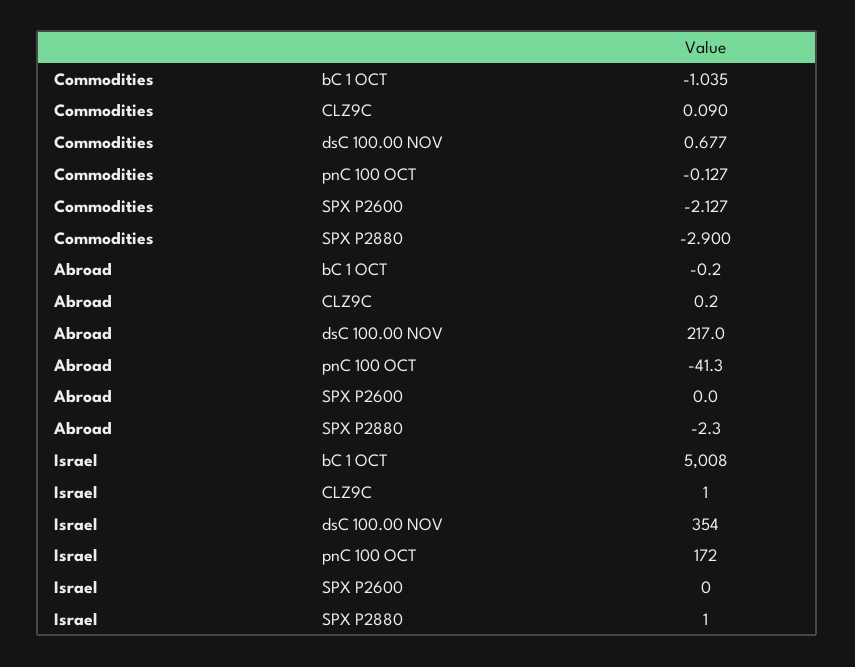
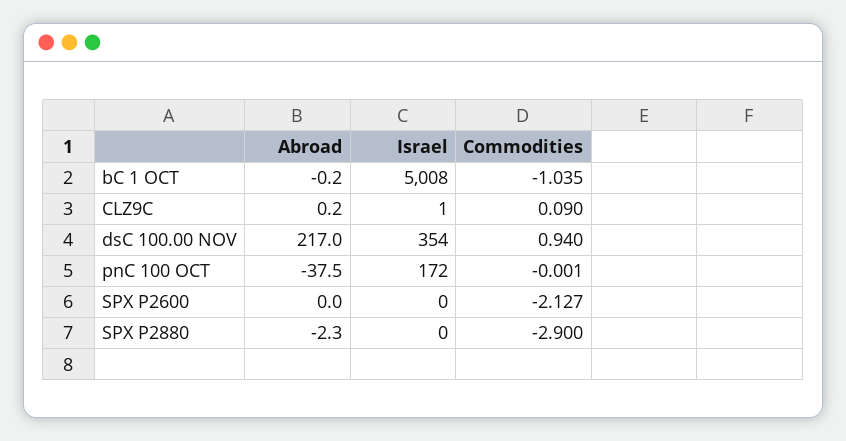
  {
    "Commodities": {
      "bC 1 OCT": -1.035,
      "CLZ9C": 0.09,
-     "dsC 100.00 NOV": 0.677,
+     "dsC 100.00 NOV": 0.94,
-     "pnC 100 OCT": -0.127,
+     "pnC 100 OCT": -0.001,
      "SPX P2600": -2.127,
      "SPX P2880": -2.9
    },
    "Abroad": {
      "bC 1 OCT": -0.2,
      "CLZ9C": 0.2,
      "dsC 100.00 NOV": 217,
-     "pnC 100 OCT": -41.3,
+     "pnC 100 OCT": -37.5,
      "SPX P2600": 0,
      "SPX P2880": -2.3
    },
    "Israel": {
      "bC 1 OCT": 5008,
      "CLZ9C": 1,
      "dsC 100.00 NOV": 354,
      "pnC 100 OCT": 172,
      "SPX P2600": 0,
-     "SPX P2880": 1
+     "SPX P2880": 0
    }
  }

